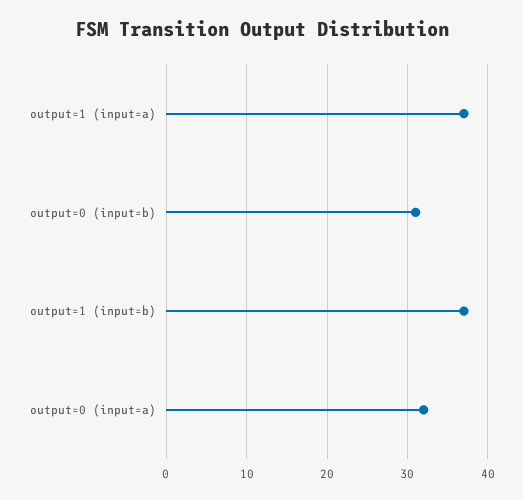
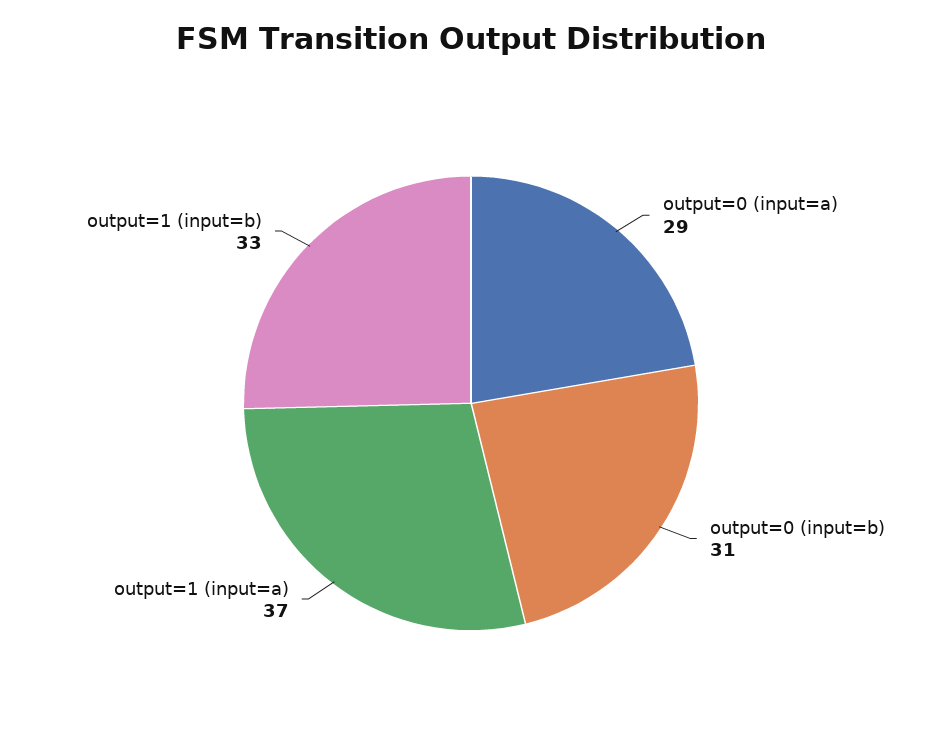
  {
    "output=1 (input=a)": 37,
    "output=0 (input=b)": 31,
-   "output=1 (input=b)": 37,
+   "output=1 (input=b)": 33,
-   "output=0 (input=a)": 32
+   "output=0 (input=a)": 29
  }

